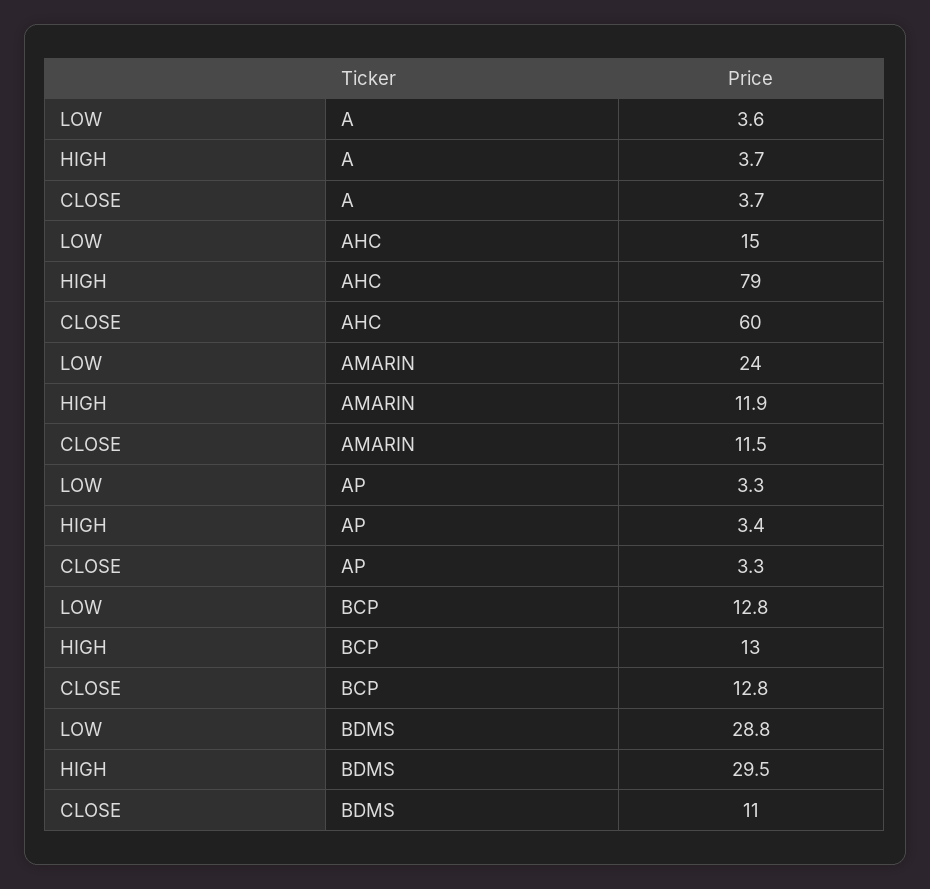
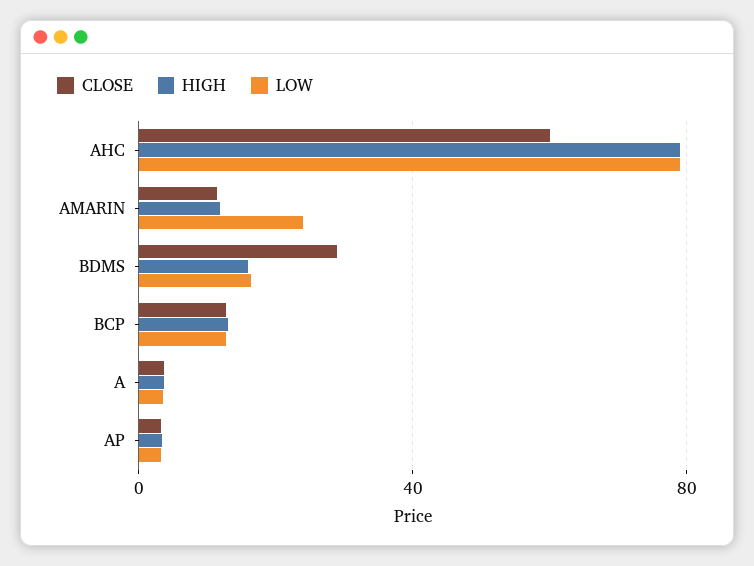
  {
    "LOW": {
      "A": 3.6,
-     "AHC": 15,
+     "AHC": 80,
      "AMARIN": 24,
      "AP": 3.3,
      "BCP": 12.8,
-     "BDMS": 28.8
+     "BDMS": 15
    },
    "HIGH": {
      "A": 3.7,
      "AHC": 79,
      "AMARIN": 11.9,
      "AP": 3.4,
      "BCP": 13,
-     "BDMS": 29.5
+     "BDMS": 15
    },
    "CLOSE": {
      "A": 3.7,
      "AHC": 60,
      "AMARIN": 11.5,
      "AP": 3.3,
      "BCP": 12.8,
-     "BDMS": 11
+     "BDMS": 30
    }
  }

